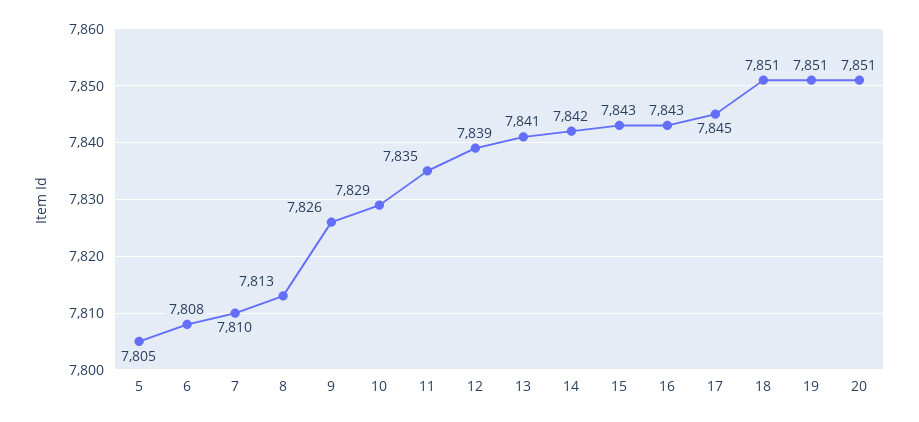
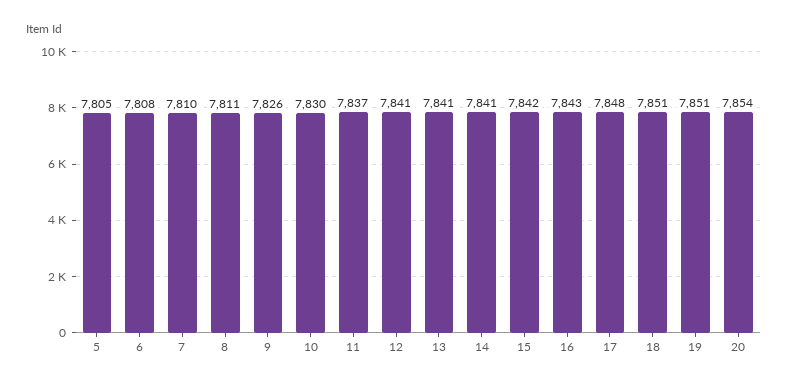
  {
    "5": 7805,
    "6": 7808,
    "7": 7810,
-   "8": 7813,
+   "8": 7811,
    "9": 7826,
-   "10": 7829,
+   "10": 7830,
-   "11": 7835,
+   "11": 7837,
-   "12": 7839,
+   "12": 7841,
    "13": 7841,
-   "14": 7842,
+   "14": 7841,
-   "15": 7843,
+   "15": 7842,
    "16": 7843,
-   "17": 7845,
+   "17": 7848,
    "18": 7851,
    "19": 7851,
-   "20": 7851
+   "20": 7854
  }

